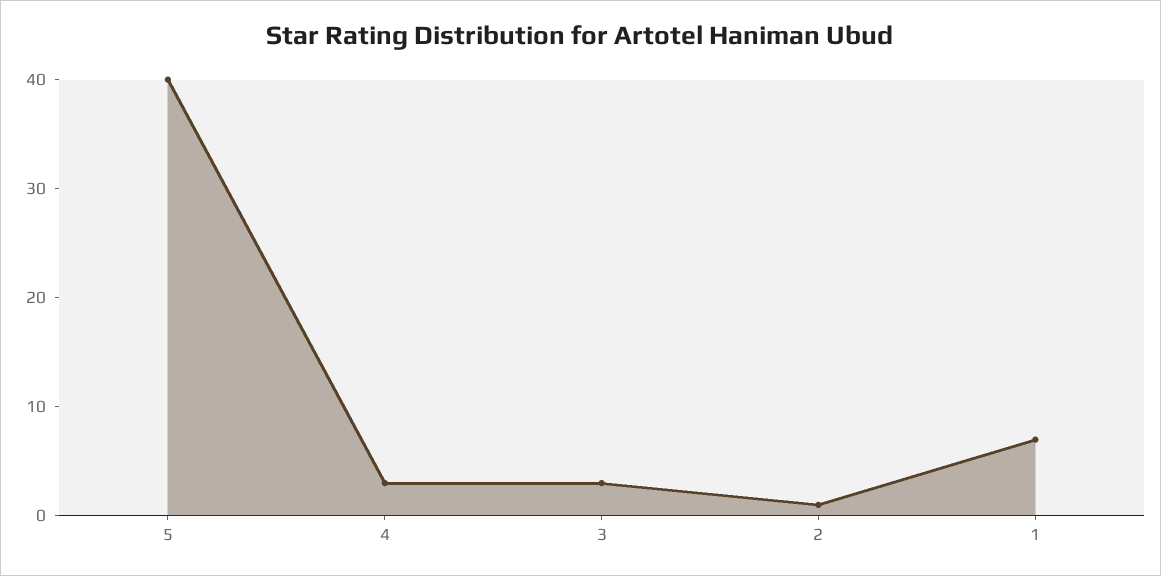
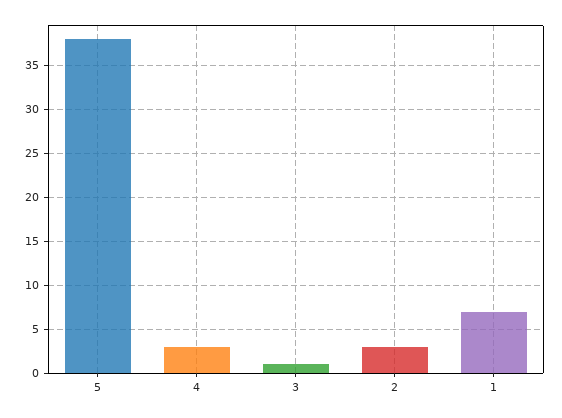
  {
-   "5": 40,
+   "5": 38,
    "4": 3,
-   "3": 3,
+   "3": 1,
-   "2": 1,
+   "2": 3,
    "1": 7
  }

